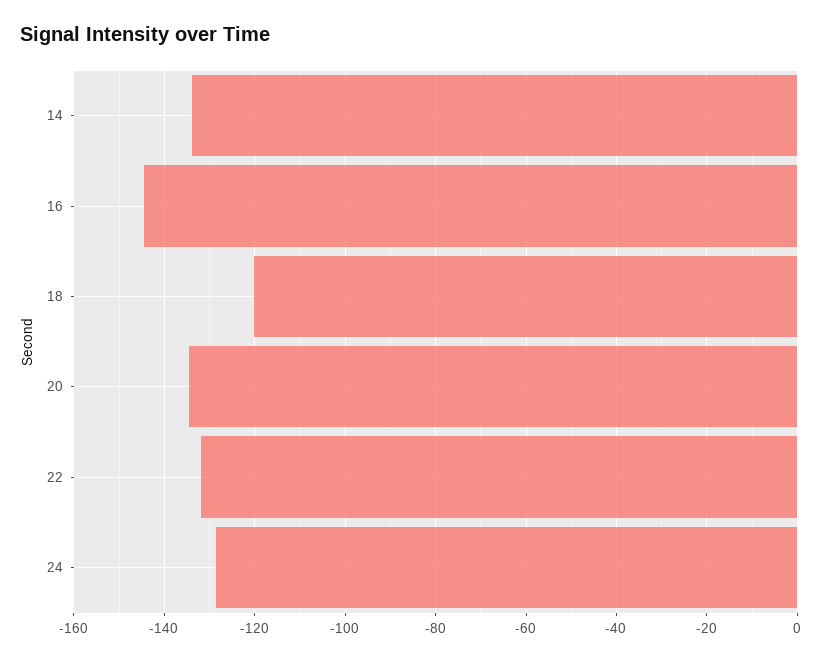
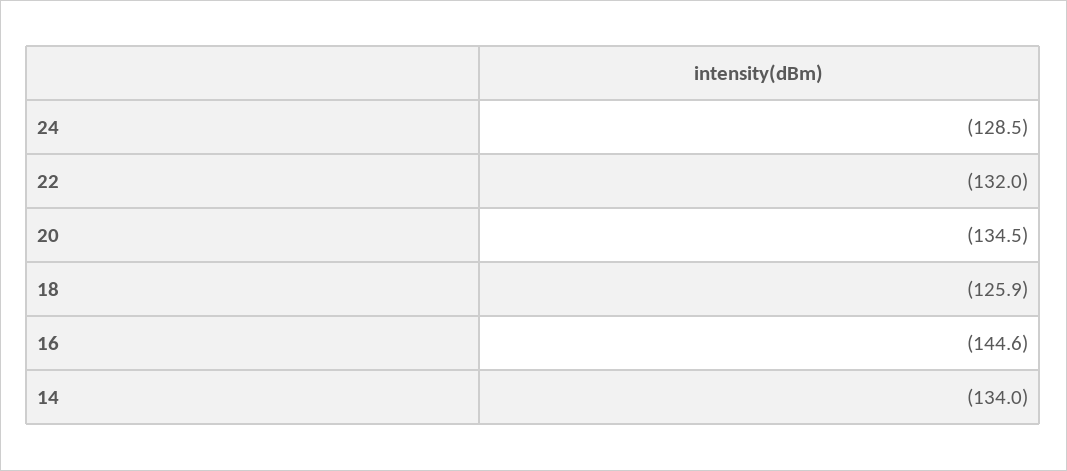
  {
    "14": -134,
    "16": -144.6,
-   "18": -120,
+   "18": -125.9,
    "20": -134.5,
    "22": -132,
    "24": -128.5
  }

